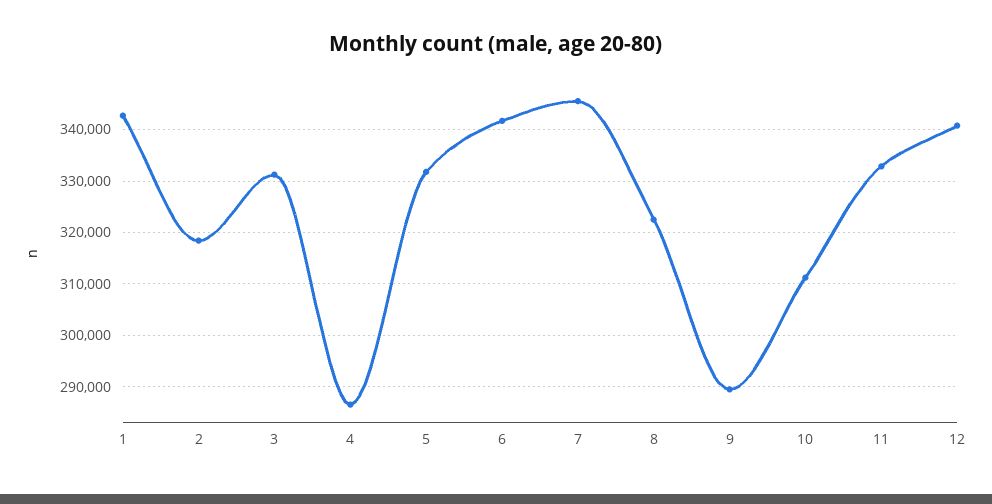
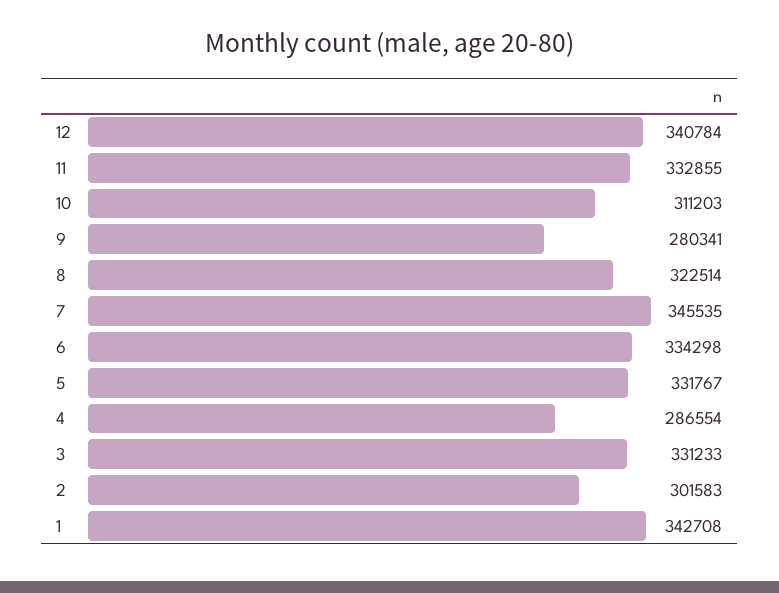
  {
    "1": 342708,
-   "2": 318000,
+   "2": 301583,
    "3": 331233,
    "4": 286554,
    "5": 331767,
-   "6": 342000,
+   "6": 334298,
    "7": 345535,
    "8": 322514,
-   "9": 290000,
+   "9": 280341,
    "10": 311203,
    "11": 332855,
    "12": 340784
  }

